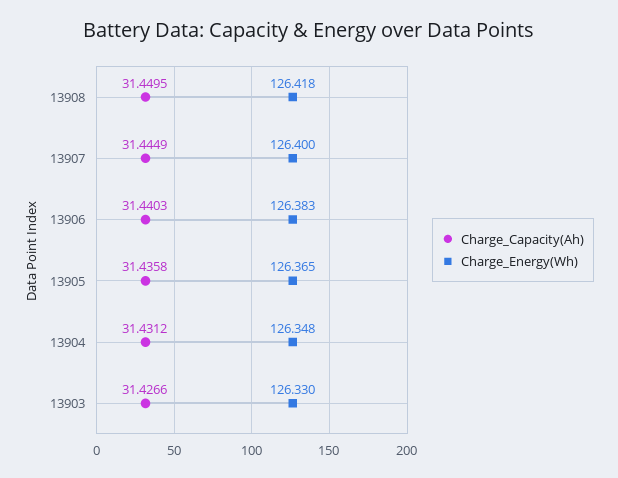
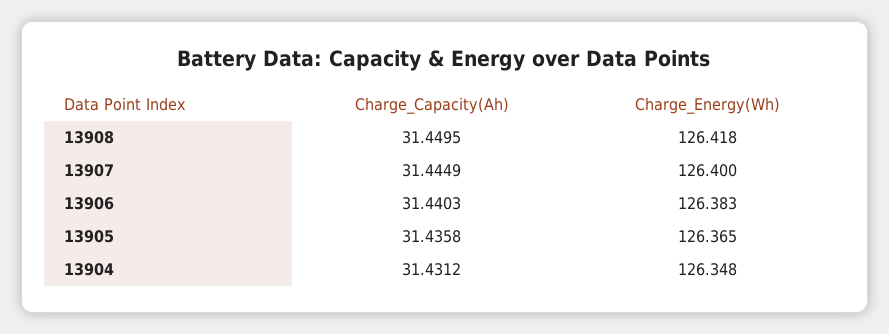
  {
    "Charge_Capacity(Ah)": {
      "13908": 31.4495,
      "13907": 31.4449,
      "13906": 31.4403,
      "13905": 31.4358,
-     "13904": 31.4312,
+     "13904": 31.4312
-     "13903": 31.4266
    },
    "Charge_Energy(Wh)": {
      "13908": 126.418,
      "13907": 126.4,
      "13906": 126.383,
      "13905": 126.365,
-     "13904": 126.348,
+     "13904": 126.348
-     "13903": 126.33
    }
  }

